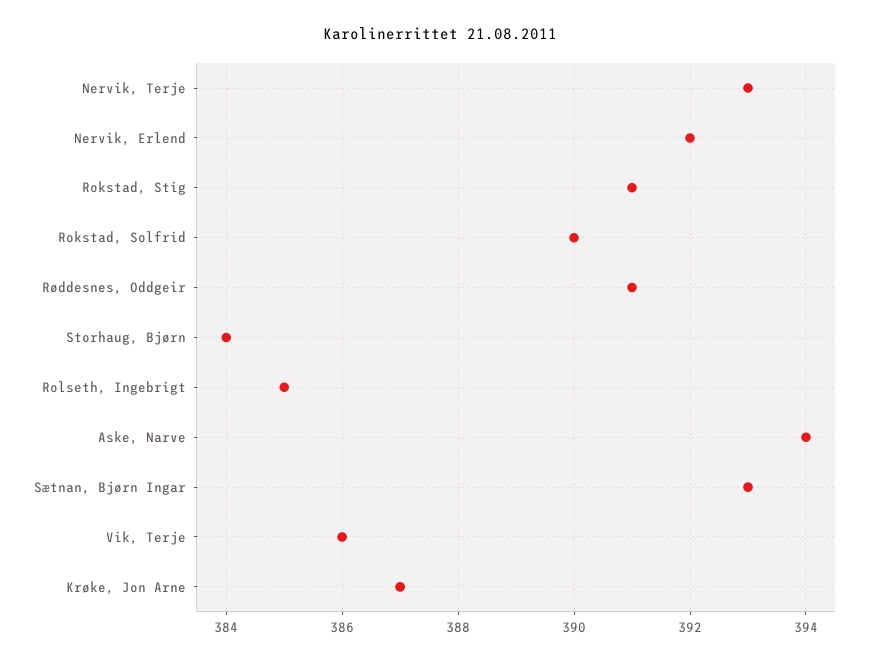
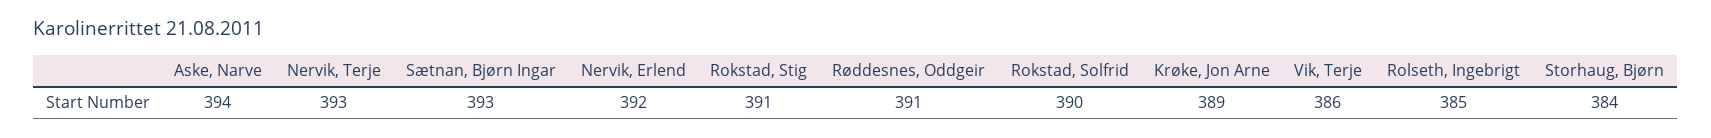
  {
    "Nervik, Terje": 393,
    "Nervik, Erlend": 392,
    "Rokstad, Stig": 391,
    "Rokstad, Solfrid": 390,
    "Røddesnes, Oddgeir": 391,
    "Storhaug, Bjørn": 384,
    "Rolseth, Ingebrigt": 385,
    "Aske, Narve": 394,
    "Sætnan, Bjørn Ingar": 393,
    "Vik, Terje": 386,
-   "Krøke, Jon Arne": 387
+   "Krøke, Jon Arne": 389
  }

